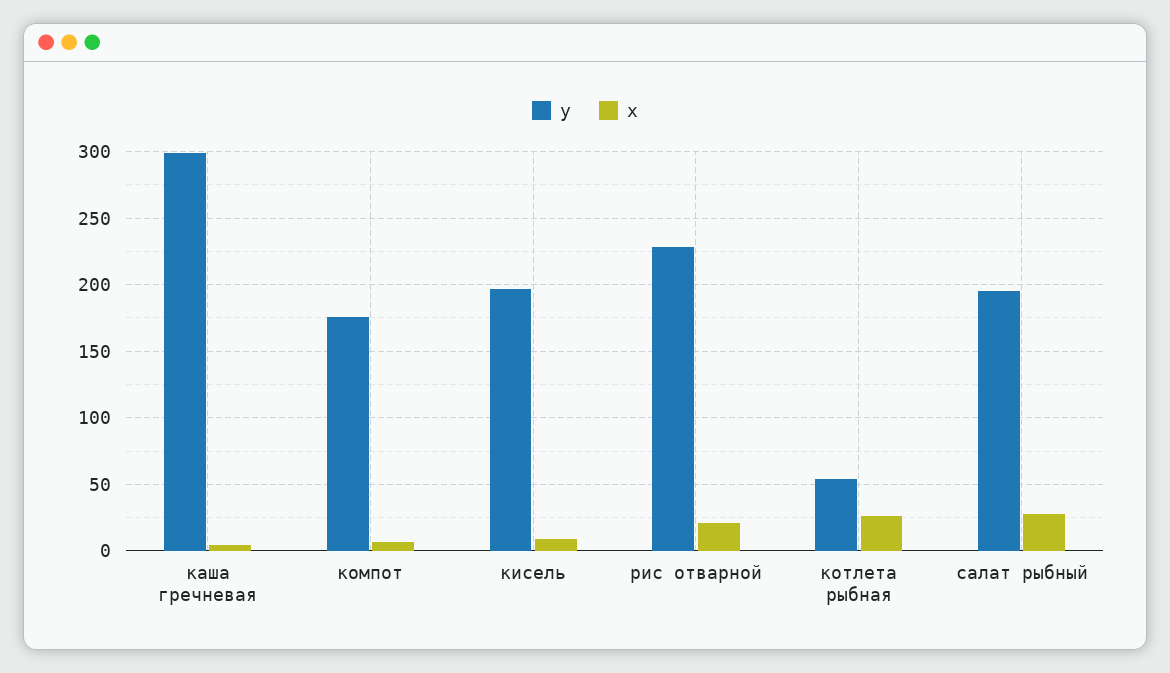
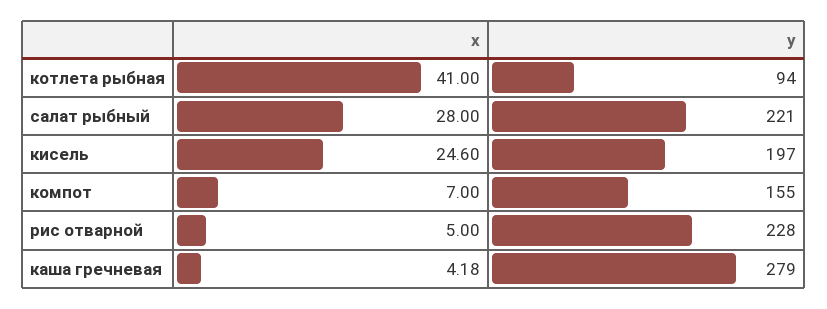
  {
    "y": {
-     "каша гречневая": 300,
+     "каша гречневая": 279,
-     "компот": 175,
+     "компот": 155,
      "кисель": 197,
      "рис отварной": 228,
-     "котлета рыбная": 55,
+     "котлета рыбная": 94,
-     "салат рыбный": 195
+     "салат рыбный": 221
    },
    "x": {
      "каша гречневая": 4.18,
      "компот": 7,
-     "кисель": 10,
+     "кисель": 24.6,
-     "рис отварной": 20,
+     "рис отварной": 5,
-     "котлета рыбная": 25,
+     "котлета рыбная": 41,
      "салат рыбный": 28
    }
  }

